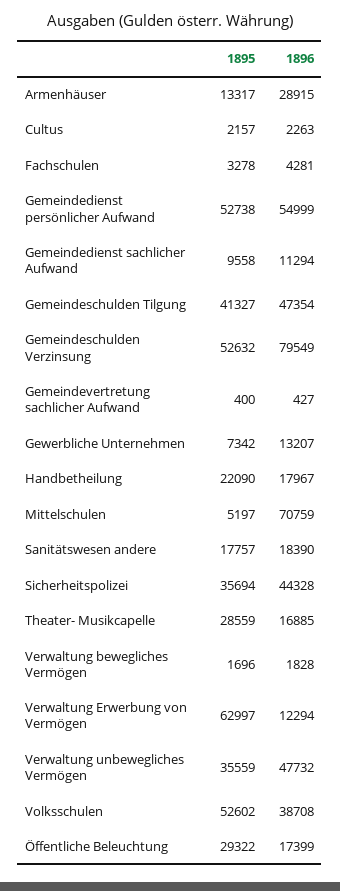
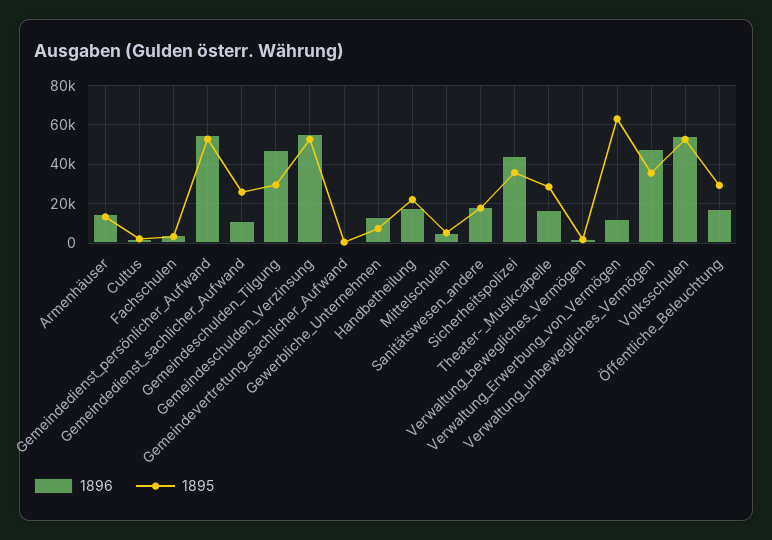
  {
    "1895": {
      "Armenhäuser": 13317,
      "Cultus": 2157,
      "Fachschulen": 3278,
      "Gemeindedienst persönlicher Aufwand": 52738,
-     "Gemeindedienst sachlicher Aufwand": 9558,
+     "Gemeindedienst sachlicher Aufwand": 25000,
-     "Gemeindeschulden Tilgung": 41327,
+     "Gemeindeschulden Tilgung": 30000,
      "Gemeindeschulden Verzinsung": 52632,
      "Gemeindevertretung sachlicher Aufwand": 400,
      "Gewerbliche Unternehmen": 7342,
      "Handbetheilung": 22090,
      "Mittelschulen": 5197,
      "Sanitätswesen andere": 17757,
      "Sicherheitspolizei": 35694,
      "Theater- Musikcapelle": 28559,
      "Verwaltung bewegliches Vermögen": 1696,
      "Verwaltung Erwerbung von Vermögen": 62997,
      "Verwaltung unbewegliches Vermögen": 35559,
      "Volksschulen": 52602,
      "Öffentliche Beleuchtung": 29322
    },
    "1896": {
-     "Armenhäuser": 28915,
+     "Armenhäuser": 15000,
      "Cultus": 2263,
      "Fachschulen": 4281,
      "Gemeindedienst persönlicher Aufwand": 54999,
      "Gemeindedienst sachlicher Aufwand": 11294,
      "Gemeindeschulden Tilgung": 47354,
-     "Gemeindeschulden Verzinsung": 79549,
+     "Gemeindeschulden Verzinsung": 55000,
      "Gemeindevertretung sachlicher Aufwand": 427,
      "Gewerbliche Unternehmen": 13207,
      "Handbetheilung": 17967,
-     "Mittelschulen": 70759,
+     "Mittelschulen": 5000,
      "Sanitätswesen andere": 18390,
      "Sicherheitspolizei": 44328,
      "Theater- Musikcapelle": 16885,
      "Verwaltung bewegliches Vermögen": 1828,
      "Verwaltung Erwerbung von Vermögen": 12294,
      "Verwaltung unbewegliches Vermögen": 47732,
-     "Volksschulen": 38708,
+     "Volksschulen": 55000,
      "Öffentliche Beleuchtung": 17399
    }
  }

